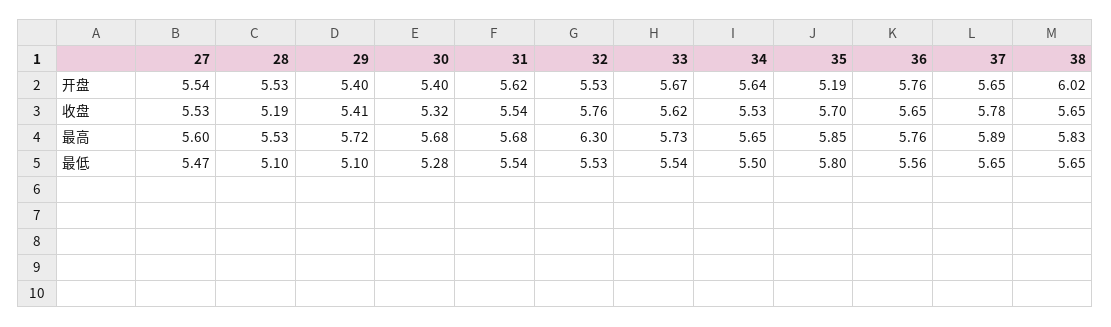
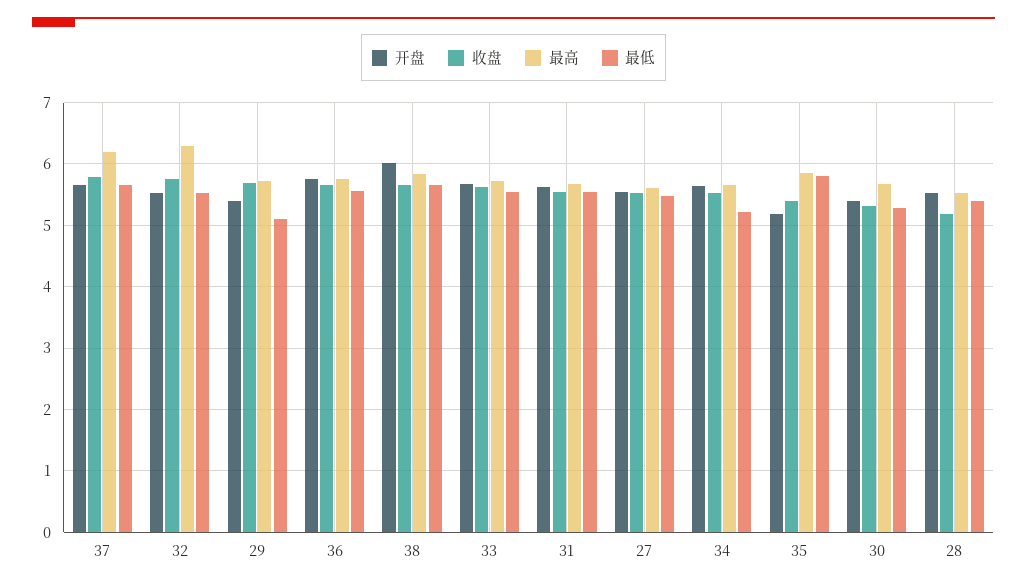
  {
    "开盘": {
      "27": 5.54,
      "28": 5.53,
      "29": 5.4,
      "30": 5.4,
      "31": 5.62,
      "32": 5.53,
      "33": 5.67,
      "34": 5.64,
      "35": 5.19,
      "36": 5.76,
      "37": 5.65,
      "38": 6.02
    },
    "收盘": {
      "27": 5.53,
      "28": 5.19,
-     "29": 5.41,
+     "29": 5.7,
      "30": 5.32,
      "31": 5.54,
      "32": 5.76,
      "33": 5.62,
      "34": 5.53,
-     "35": 5.7,
+     "35": 5.4,
      "36": 5.65,
      "37": 5.78,
      "38": 5.65
    },
    "最高": {
      "27": 5.6,
      "28": 5.53,
      "29": 5.72,
      "30": 5.68,
      "31": 5.68,
      "32": 6.3,
      "33": 5.73,
      "34": 5.65,
      "35": 5.85,
      "36": 5.76,
-     "37": 5.89,
+     "37": 6.2,
      "38": 5.83
    },
    "最低": {
      "27": 5.47,
-     "28": 5.1,
+     "28": 5.4,
      "29": 5.1,
      "30": 5.28,
      "31": 5.54,
      "32": 5.53,
      "33": 5.54,
-     "34": 5.5,
+     "34": 5.2,
      "35": 5.8,
      "36": 5.56,
      "37": 5.65,
      "38": 5.65
    }
  }

